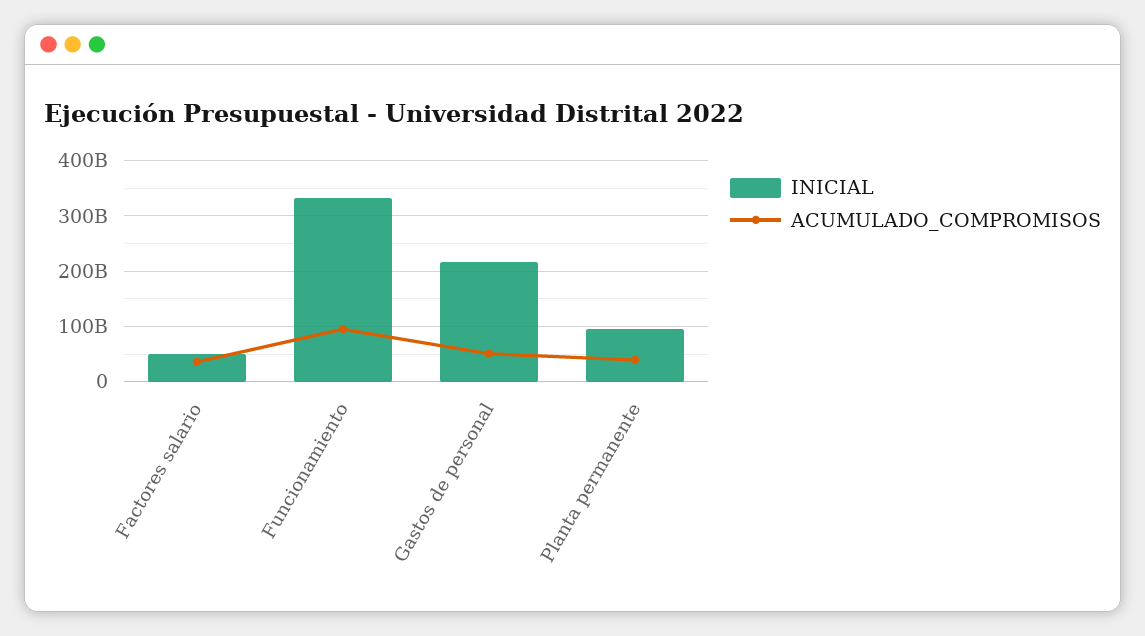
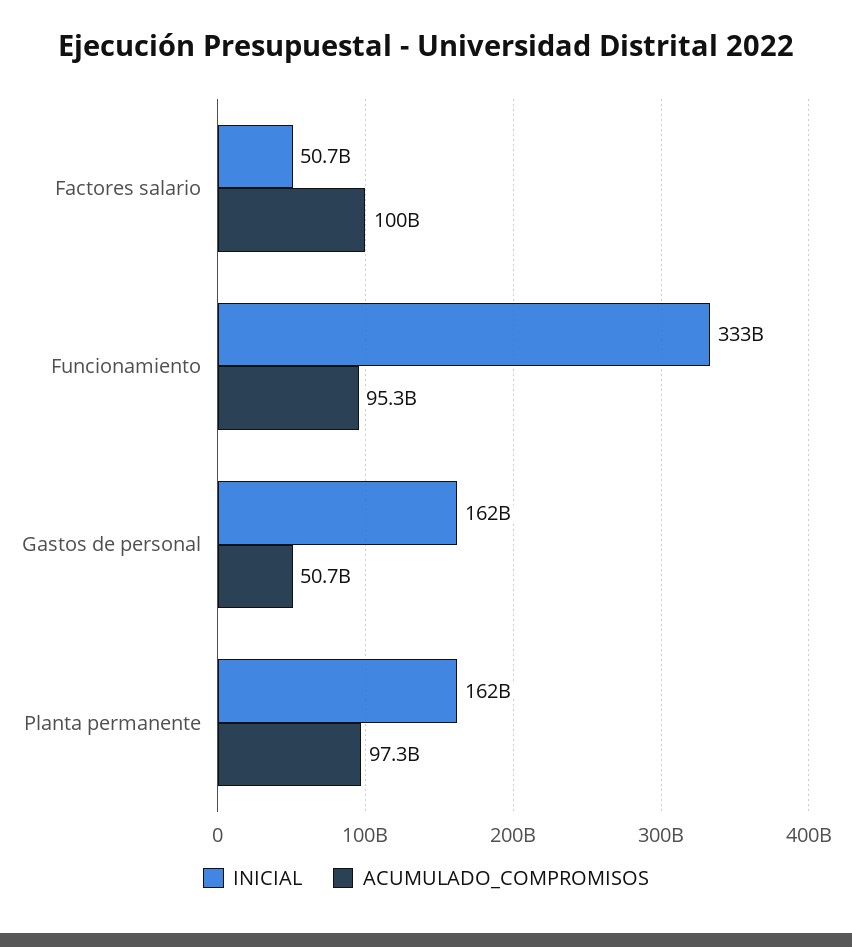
  {
    "INICIAL": {
      "Factores salario": 50700000000,
      "Funcionamiento": 333000000000,
-     "Gastos de personal": 220000000000,
+     "Gastos de personal": 162000000000,
-     "Planta permanente": 100000000000
+     "Planta permanente": 162000000000
    },
    "ACUMULADO_COMPROMISOS": {
-     "Factores salario": 40000000000,
+     "Factores salario": 100000000000,
      "Funcionamiento": 95300000000,
      "Gastos de personal": 50700000000,
-     "Planta permanente": 40000000000
+     "Planta permanente": 97300000000
    }
  }

